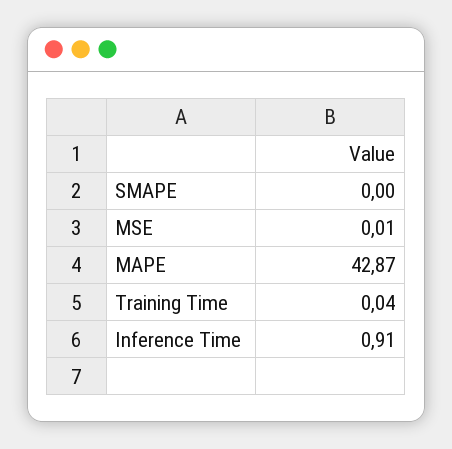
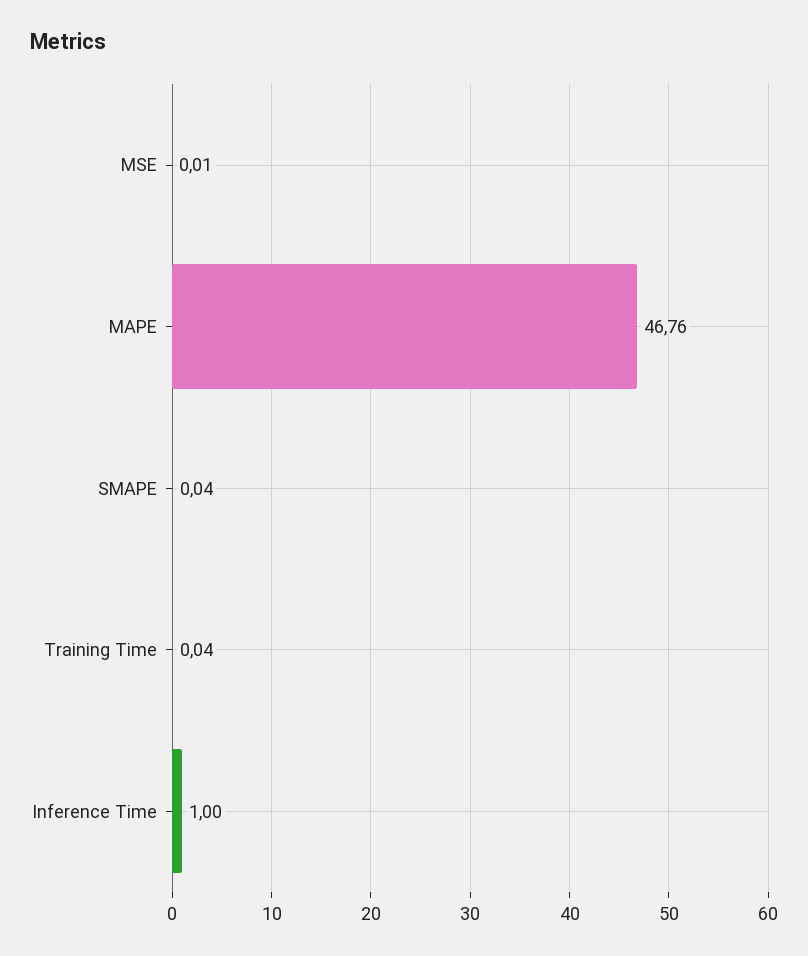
  {
-   "SMAPE": 0,
+   "SMAPE": 0.04,
    "MSE": 0.01,
-   "MAPE": 42.87,
+   "MAPE": 46.76,
    "Training Time": 0.04,
-   "Inference Time": 0.91
+   "Inference Time": 1
  }

